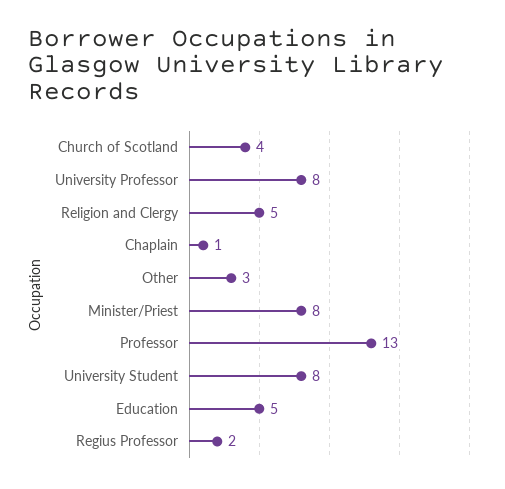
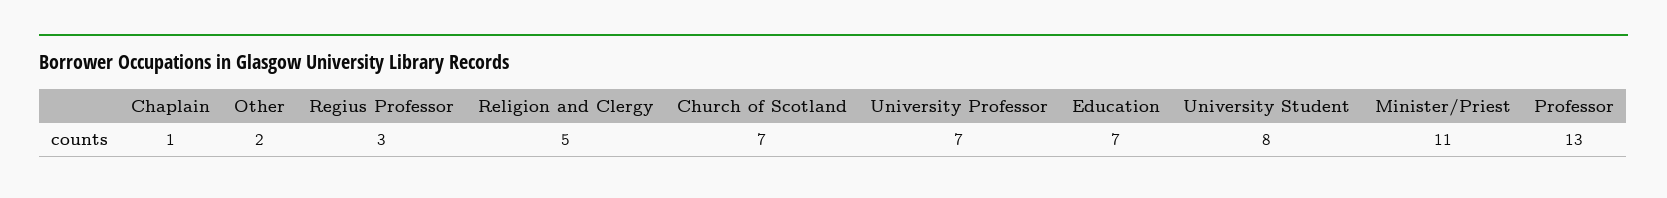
  {
-   "Church of Scotland": 4,
+   "Church of Scotland": 7,
-   "University Professor": 8,
+   "University Professor": 7,
    "Religion and Clergy": 5,
    "Chaplain": 1,
-   "Other": 3,
+   "Other": 2,
-   "Minister/Priest": 8,
+   "Minister/Priest": 11,
    "Professor": 13,
    "University Student": 8,
-   "Education": 5,
+   "Education": 7,
-   "Regius Professor": 2
+   "Regius Professor": 3
  }

